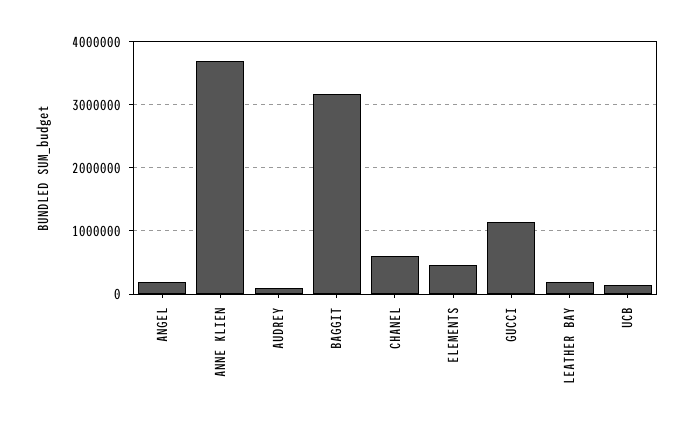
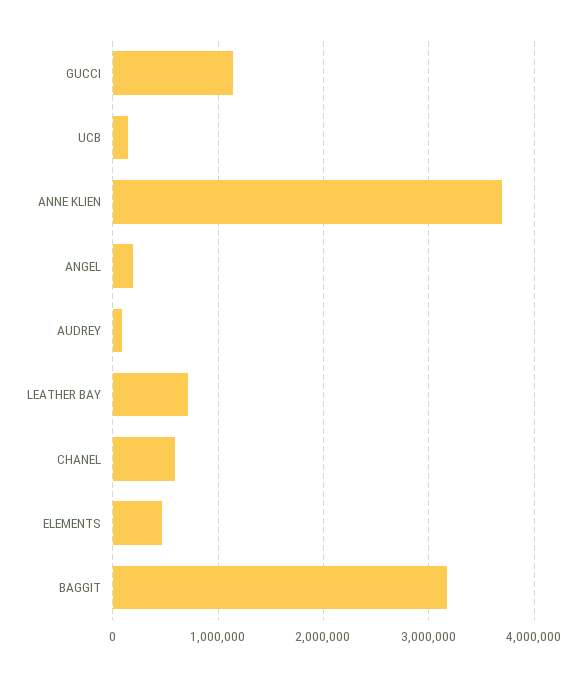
  {
    "ANGEL": 200000,
    "ANNE KLIEN": 3700000,
    "AUDREY": 100000,
    "BAGGIT": 3200000,
    "CHANEL": 600000,
    "ELEMENTS": 500000,
    "GUCCI": 1100000,
-   "LEATHER BAY": 200000,
+   "LEATHER BAY": 700000,
    "UCB": 200000
  }

